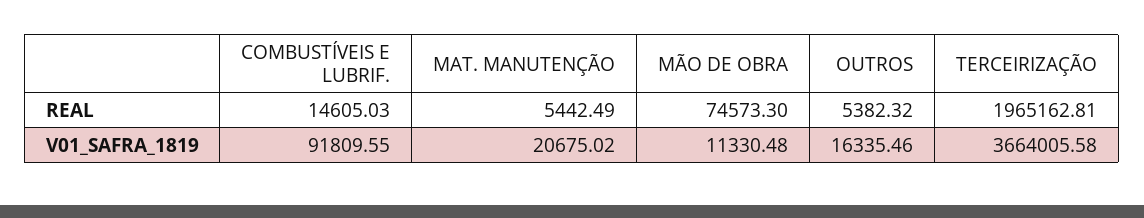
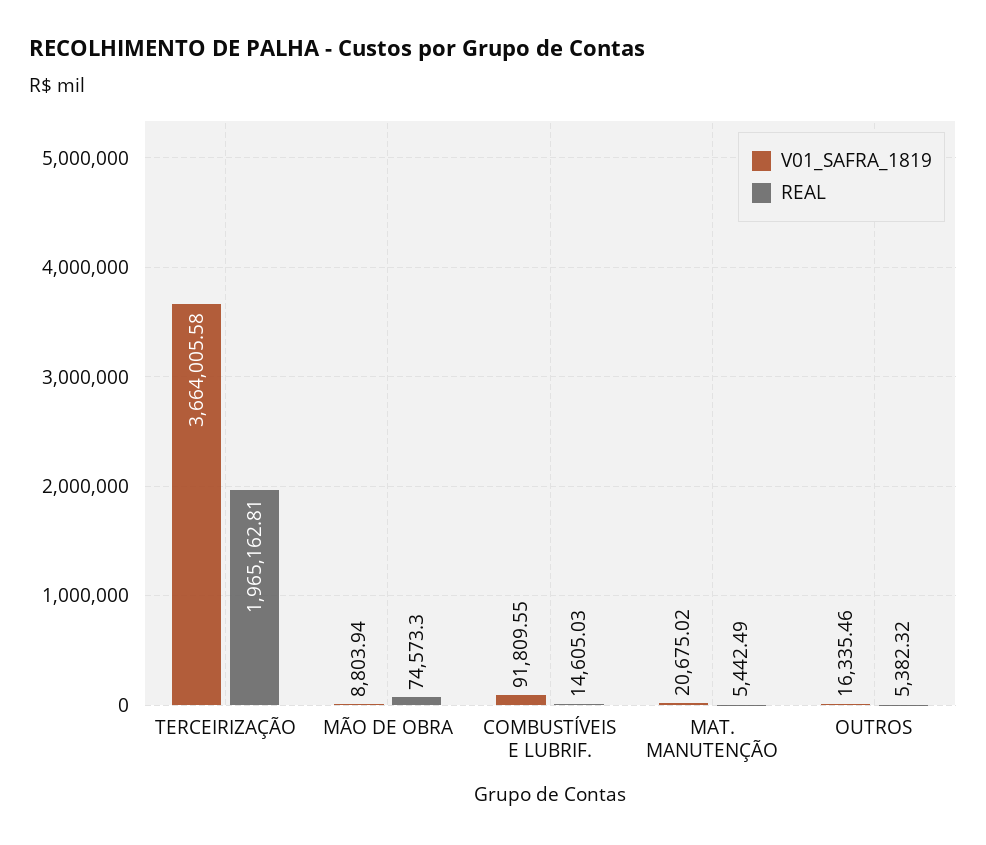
  {
    "REAL": {
      "COMBUSTÍVEIS E LUBRIF.": 14605.03,
      "MAT. MANUTENÇÃO": 5442.49,
      "MÃO DE OBRA": 74573.3,
      "OUTROS": 5382.32,
      "TERCEIRIZAÇÃO": 1965162.81
    },
    "V01_SAFRA_1819": {
      "COMBUSTÍVEIS E LUBRIF.": 91809.55,
      "MAT. MANUTENÇÃO": 20675.02,
-     "MÃO DE OBRA": 11330.48,
+     "MÃO DE OBRA": 8803.94,
      "OUTROS": 16335.46,
      "TERCEIRIZAÇÃO": 3664005.58
    }
  }

